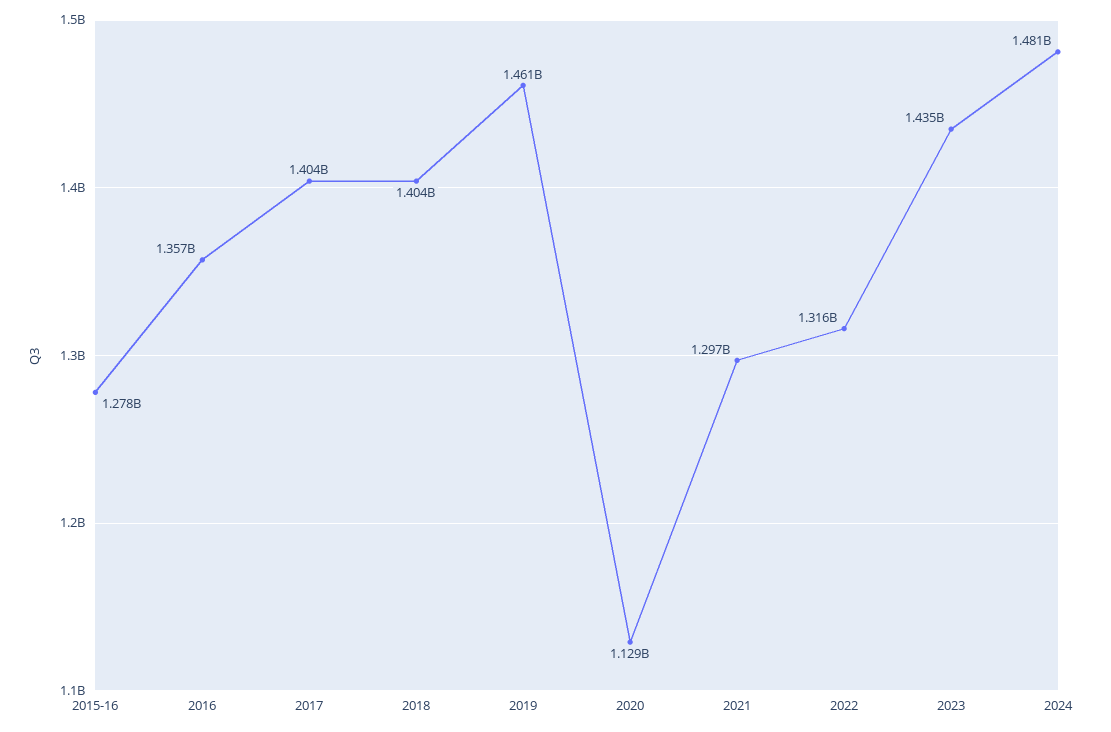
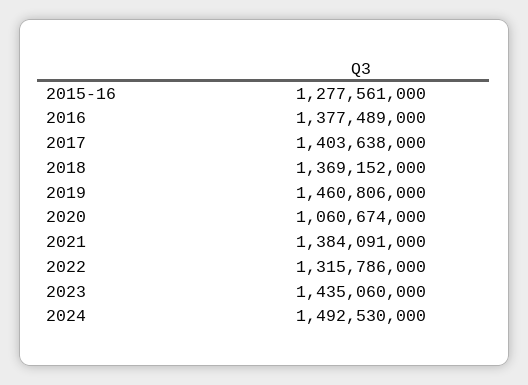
  {
    "2015-16": 1277561000,
-   "2016": 1357000000,
+   "2016": 1377489000,
    "2017": 1403638000,
-   "2018": 1404000000,
+   "2018": 1369152000,
    "2019": 1460806000,
-   "2020": 1129000000,
+   "2020": 1060674000,
-   "2021": 1297000000,
+   "2021": 1384091000,
    "2022": 1315786000,
    "2023": 1435060000,
-   "2024": 1481000000
+   "2024": 1492530000
  }

